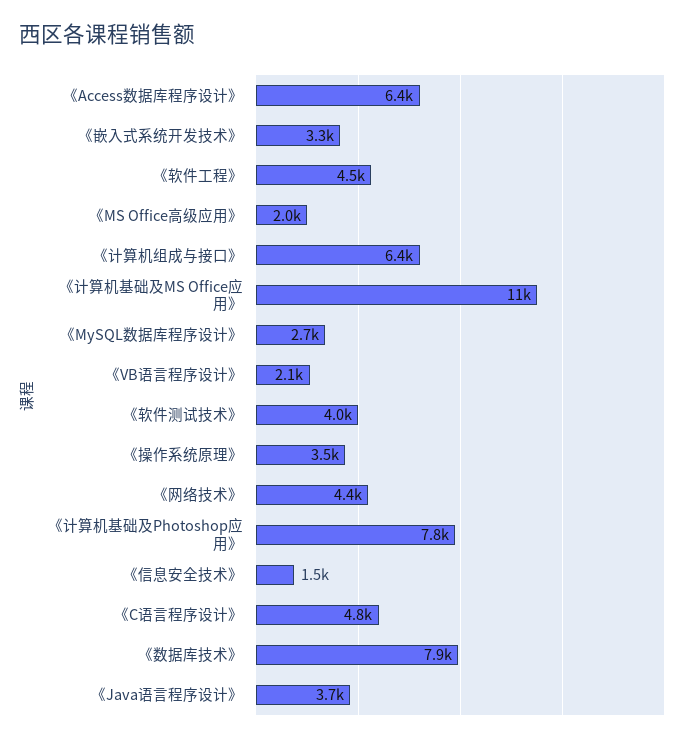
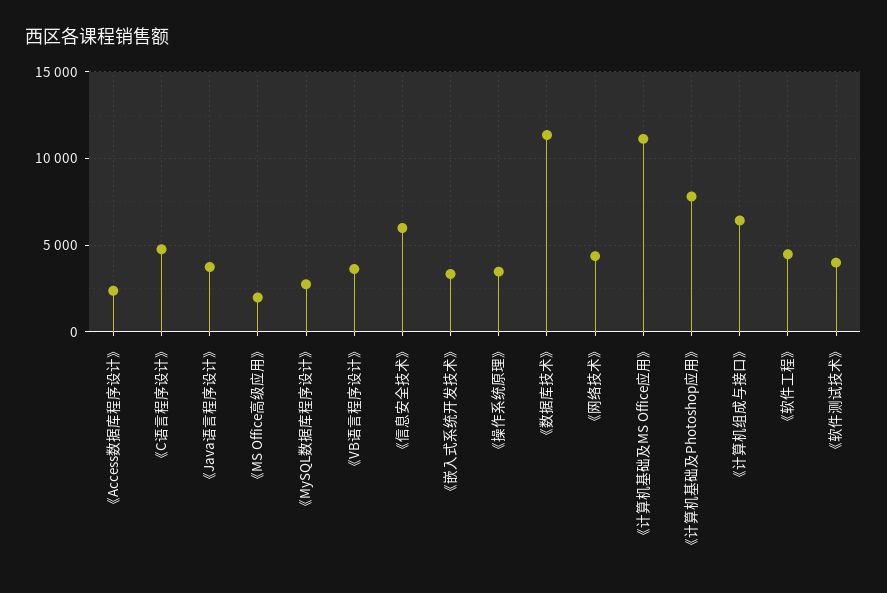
  {
-   "《Access数据库程序设计》": 6400,
+   "《Access数据库程序设计》": 2500,
    "《嵌入式系统开发技术》": 3300,
    "《软件工程》": 4500,
    "《MS Office高级应用》": 2000,
    "《计算机组成与接口》": 6400,
    "《计算机基础及MS Office应用》": 11000,
    "《MySQL数据库程序设计》": 2700,
-   "《VB语言程序设计》": 2100,
+   "《VB语言程序设计》": 3500,
    "《软件测试技术》": 4000,
    "《操作系统原理》": 3500,
    "《网络技术》": 4400,
    "《计算机基础及Photoshop应用》": 7800,
-   "《信息安全技术》": 1500,
+   "《信息安全技术》": 6000,
    "《C语言程序设计》": 4800,
-   "《数据库技术》": 7900,
+   "《数据库技术》": 11500,
    "《Java语言程序设计》": 3700
  }

